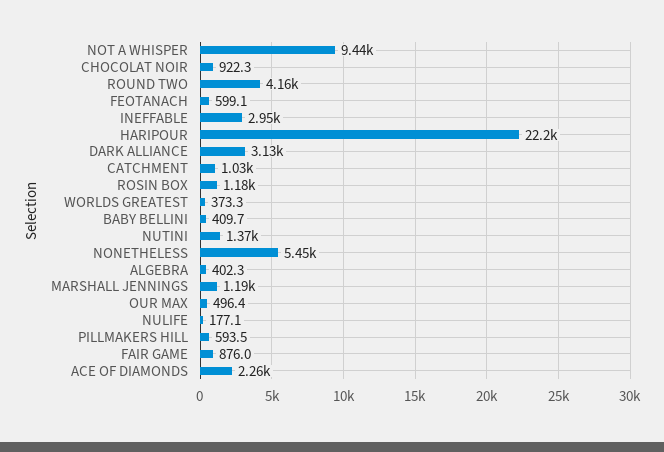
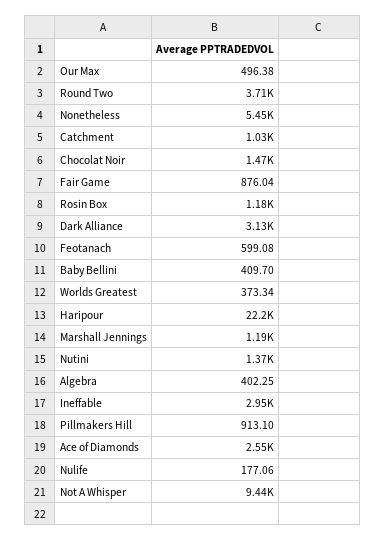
  {
    "NOT A WHISPER": 9440,
-   "CHOCOLAT NOIR": 922.3,
+   "CHOCOLAT NOIR": 1470,
-   "ROUND TWO": 4160,
+   "ROUND TWO": 3710,
    "FEOTANACH": 599.08,
    "INEFFABLE": 2950,
    "HARIPOUR": 22200,
    "DARK ALLIANCE": 3130,
    "CATCHMENT": 1030,
    "ROSIN BOX": 1180,
    "WORLDS GREATEST": 373.34,
    "BABY BELLINI": 409.7,
    "NUTINI": 1370,
    "NONETHELESS": 5450,
    "ALGEBRA": 402.25,
    "MARSHALL JENNINGS": 1190,
    "OUR MAX": 496.38,
    "NULIFE": 177.06,
-   "PILLMAKERS HILL": 593.5,
+   "PILLMAKERS HILL": 913.1,
    "FAIR GAME": 876.04,
-   "ACE OF DIAMONDS": 2260
+   "ACE OF DIAMONDS": 2550
  }

